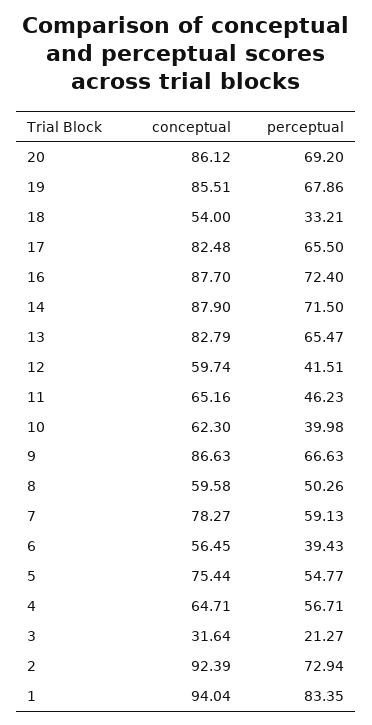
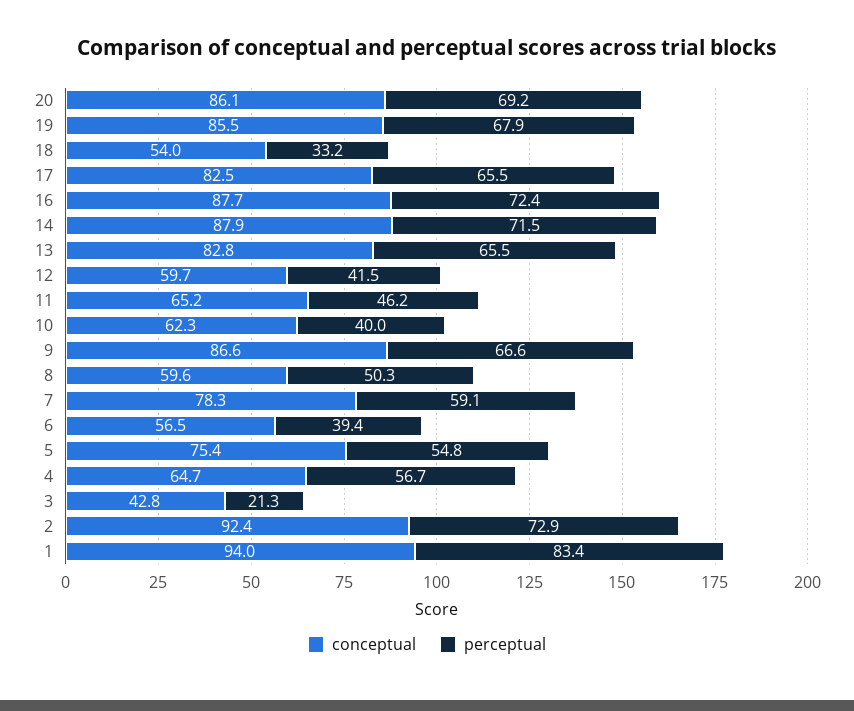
  {
    "conceptual": {
      "20": 86.12,
      "19": 85.51,
      "18": 54,
      "17": 82.48,
      "16": 87.7,
      "14": 87.9,
      "13": 82.79,
      "12": 59.74,
      "11": 65.16,
      "10": 62.3,
      "9": 86.63,
      "8": 59.58,
      "7": 78.27,
      "6": 56.45,
      "5": 75.44,
      "4": 64.71,
-     "3": 31.64,
+     "3": 42.8,
      "2": 92.39,
      "1": 94.04
    },
    "perceptual": {
      "20": 69.2,
      "19": 67.86,
      "18": 33.21,
      "17": 65.5,
      "16": 72.4,
      "14": 71.5,
      "13": 65.47,
      "12": 41.51,
      "11": 46.23,
      "10": 39.98,
      "9": 66.63,
      "8": 50.26,
      "7": 59.13,
      "6": 39.43,
      "5": 54.77,
      "4": 56.71,
      "3": 21.27,
      "2": 72.94,
      "1": 83.35
    }
  }

